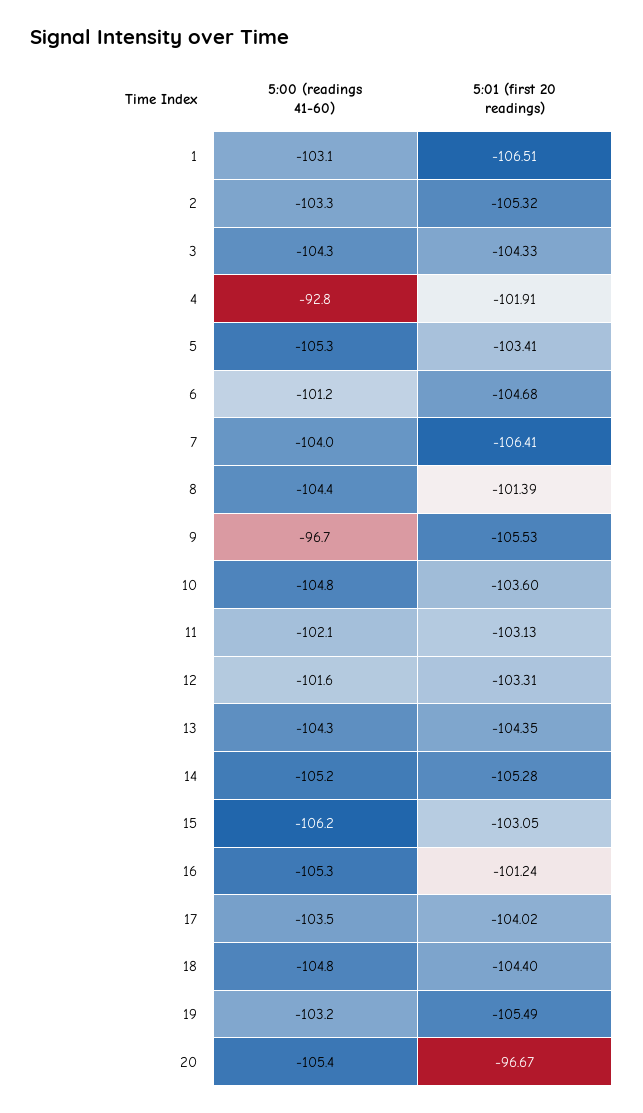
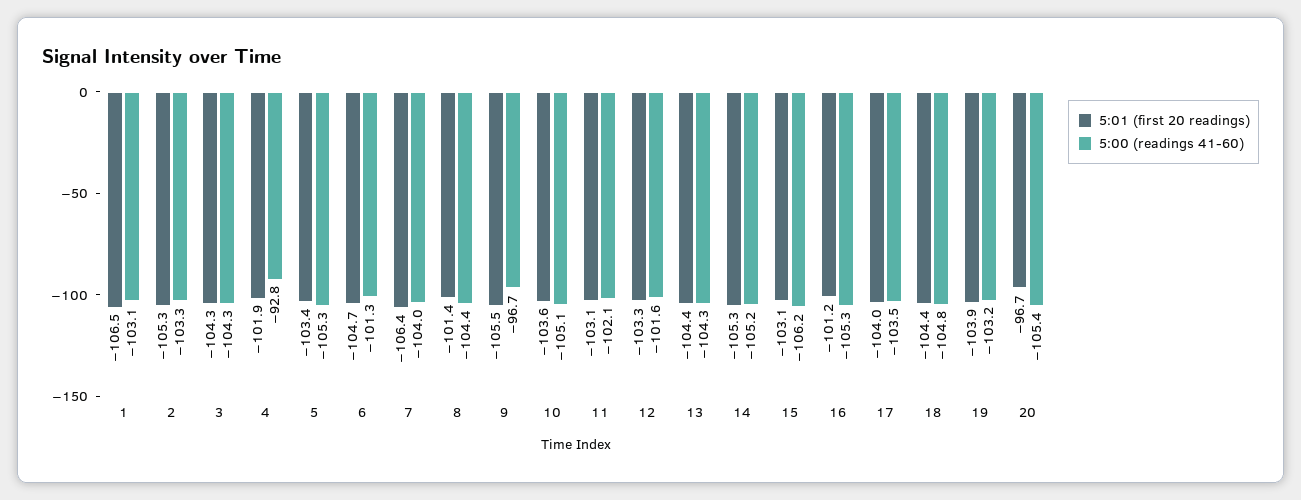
  {
    "5:00 (readings 41-60)": {
      "1": -103.1,
      "2": -103.3,
      "3": -104.3,
      "4": -92.8,
      "5": -105.3,
-     "6": -101.2,
+     "6": -101.3,
      "7": -104,
      "8": -104.4,
      "9": -96.7,
-     "10": -104.8,
+     "10": -105.1,
      "11": -102.1,
      "12": -101.6,
      "13": -104.3,
      "14": -105.2,
      "15": -106.2,
      "16": -105.3,
      "17": -103.5,
      "18": -104.8,
      "19": -103.2,
      "20": -105.4
    },
    "5:01 (first 20 readings)": {
      "1": -106.51,
      "2": -105.32,
      "3": -104.33,
      "4": -101.91,
      "5": -103.41,
      "6": -104.68,
      "7": -106.41,
      "8": -101.39,
      "9": -105.53,
      "10": -103.6,
      "11": -103.13,
      "12": -103.31,
      "13": -104.35,
      "14": -105.28,
      "15": -103.05,
      "16": -101.24,
      "17": -104.02,
      "18": -104.4,
-     "19": -105.49,
+     "19": -103.9,
      "20": -96.67
    }
  }

